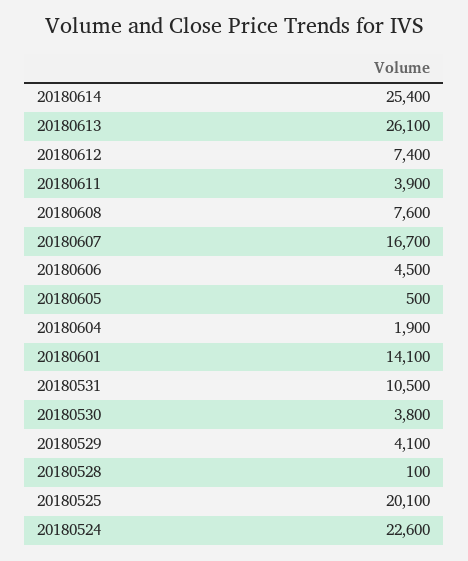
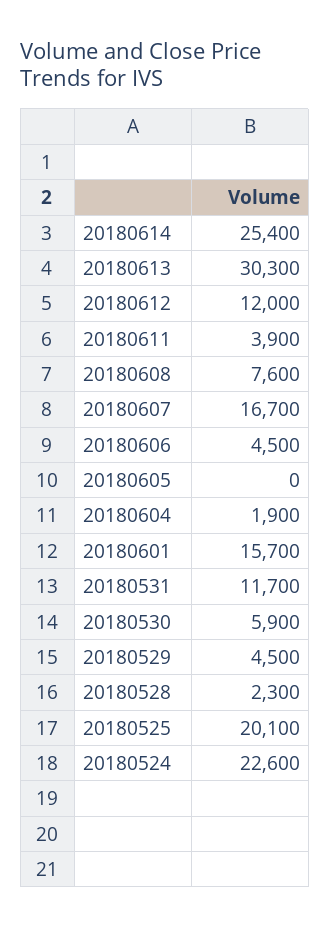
  {
    "20180614": 25400,
-   "20180613": 26100,
+   "20180613": 30300,
-   "20180612": 7400,
+   "20180612": 12000,
    "20180611": 3900,
    "20180608": 7600,
    "20180607": 16700,
    "20180606": 4500,
-   "20180605": 500,
+   "20180605": 0,
    "20180604": 1900,
-   "20180601": 14100,
+   "20180601": 15700,
-   "20180531": 10500,
+   "20180531": 11700,
-   "20180530": 3800,
+   "20180530": 5900,
-   "20180529": 4100,
+   "20180529": 4500,
-   "20180528": 100,
+   "20180528": 2300,
    "20180525": 20100,
    "20180524": 22600
  }

